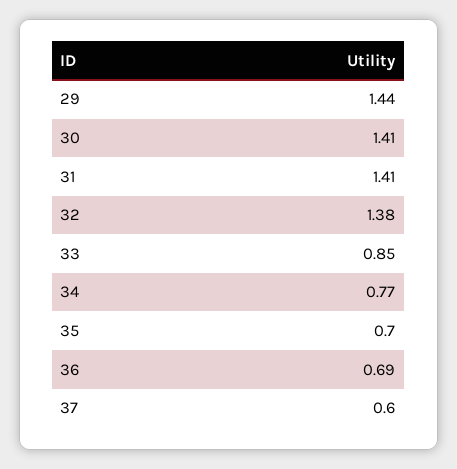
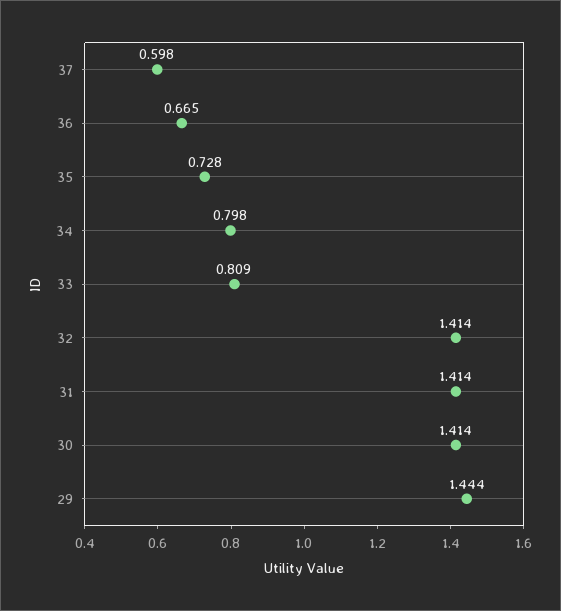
  {
    "29": 1.444,
    "30": 1.414,
    "31": 1.414,
-   "32": 1.38,
+   "32": 1.414,
-   "33": 0.85,
+   "33": 0.809,
-   "34": 0.77,
+   "34": 0.798,
-   "35": 0.7,
+   "35": 0.728,
-   "36": 0.69,
+   "36": 0.665,
    "37": 0.598
  }

